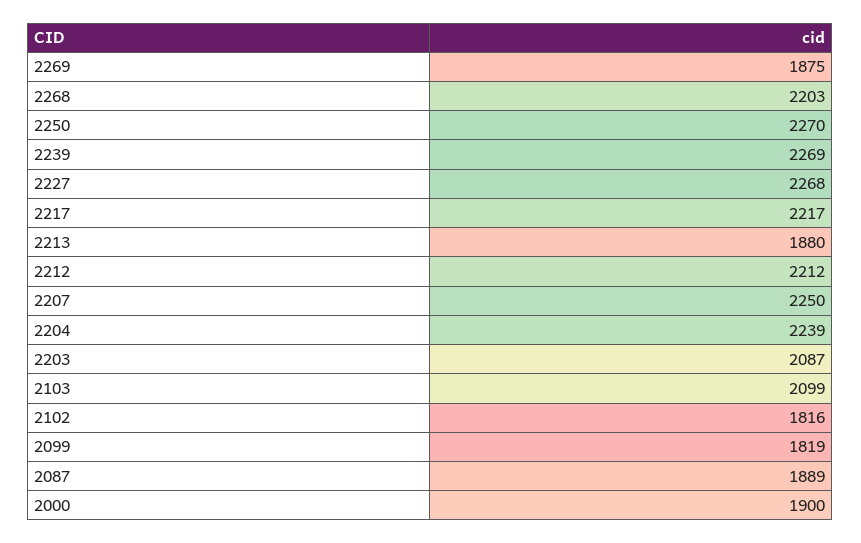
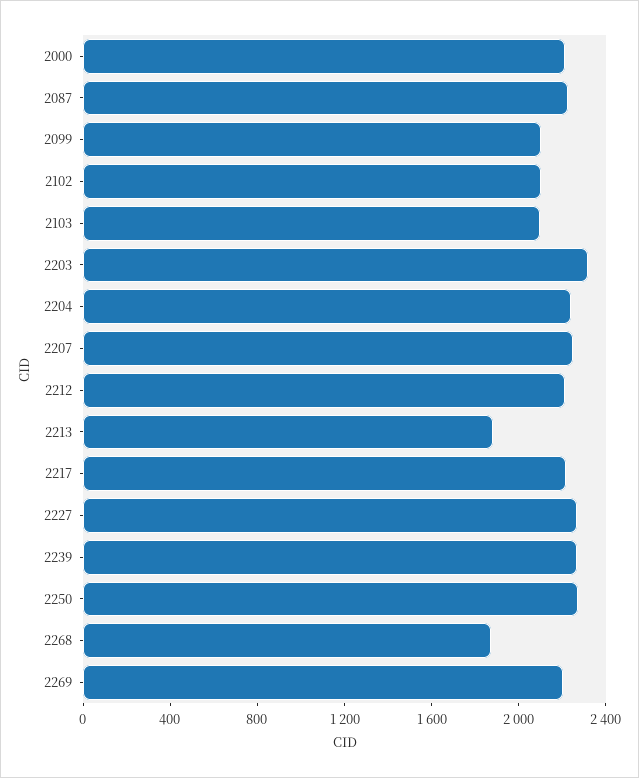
  {
-   "2269": 1875,
+   "2269": 2200,
-   "2268": 2203,
+   "2268": 1900,
    "2250": 2270,
    "2239": 2269,
    "2227": 2268,
    "2217": 2217,
    "2213": 1880,
    "2212": 2212,
    "2207": 2250,
    "2204": 2239,
-   "2203": 2087,
+   "2203": 2300,
    "2103": 2099,
-   "2102": 1816,
+   "2102": 2100,
-   "2099": 1819,
+   "2099": 2100,
-   "2087": 1889,
+   "2087": 2200,
-   "2000": 1900
+   "2000": 2200
  }

